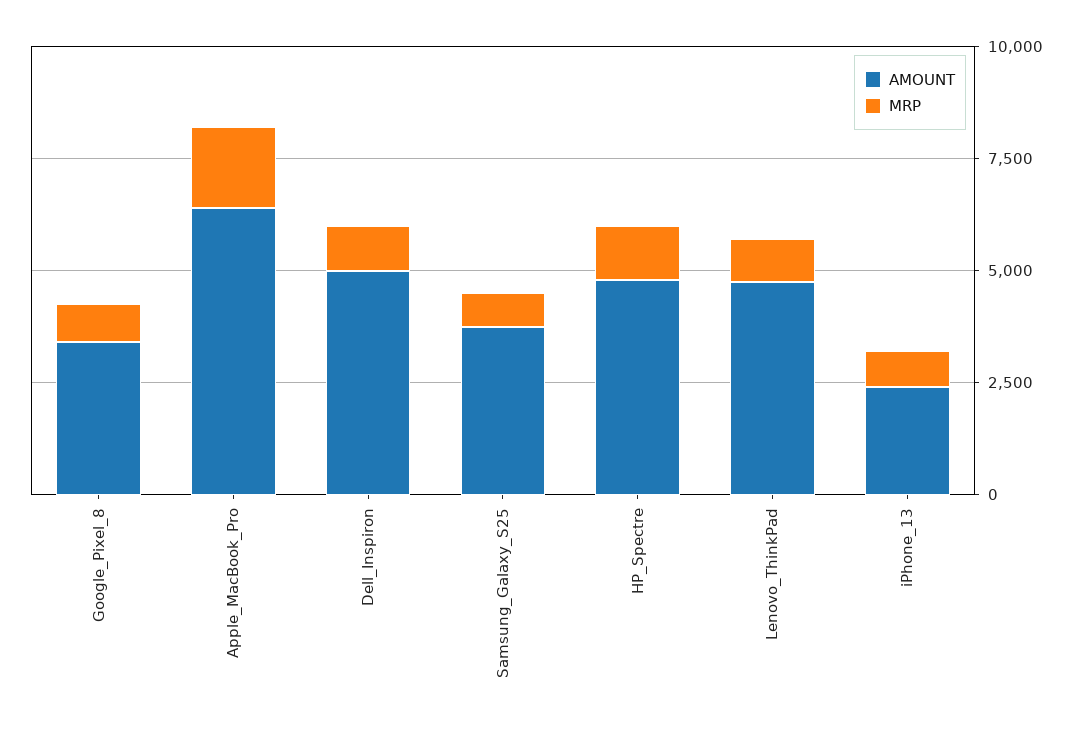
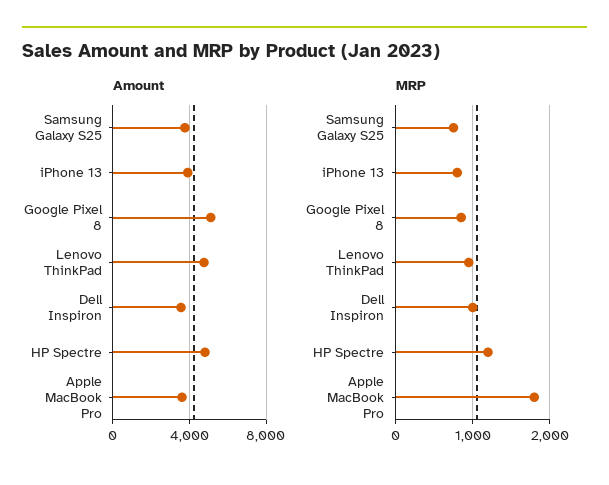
  {
    "AMOUNT": {
-     "Google_Pixel_8": 3500,
+     "Google_Pixel_8": 5000,
-     "Apple_MacBook_Pro": 6500,
+     "Apple_MacBook_Pro": 3500,
-     "Dell_Inspiron": 5000,
+     "Dell_Inspiron": 3500,
      "Samsung_Galaxy_S25": 4000,
      "HP_Spectre": 5000,
      "Lenovo_ThinkPad": 5000,
-     "iPhone_13": 2500
+     "iPhone_13": 4000
    },
    "MRP": {
      "Google_Pixel_8": 900,
      "Apple_MacBook_Pro": 1800,
      "Dell_Inspiron": 1000,
      "Samsung_Galaxy_S25": 800,
      "HP_Spectre": 1200,
      "Lenovo_ThinkPad": 1000,
      "iPhone_13": 800
    }
  }

